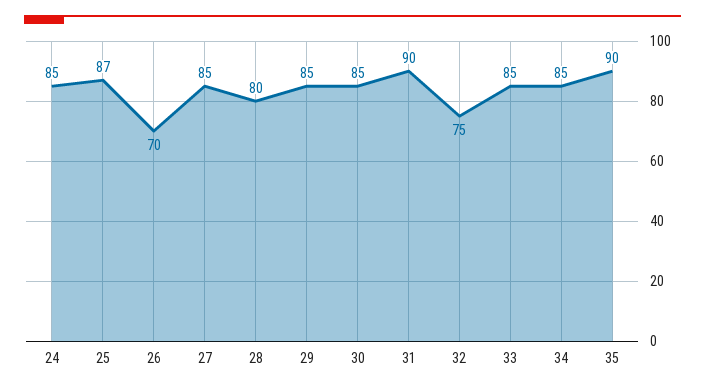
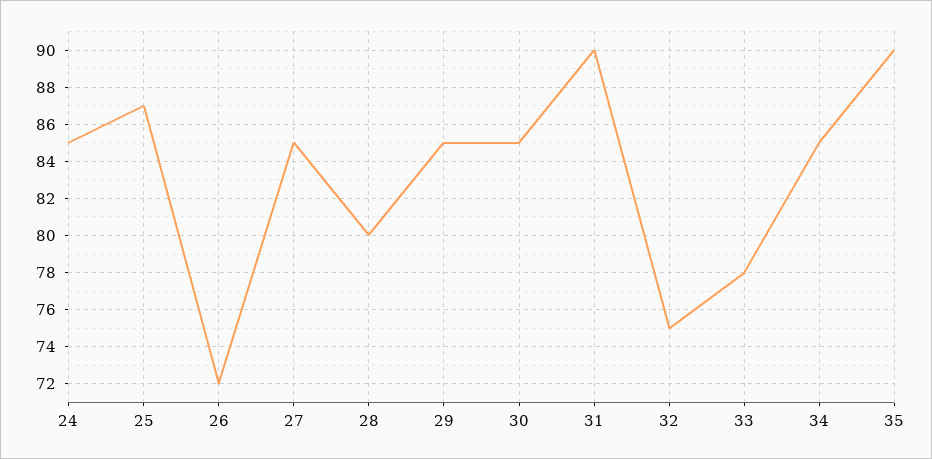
  {
    "24": 85,
    "25": 87,
-   "26": 70,
+   "26": 72,
    "27": 85,
    "28": 80,
    "29": 85,
    "30": 85,
    "31": 90,
    "32": 75,
-   "33": 85,
+   "33": 78,
    "34": 85,
    "35": 90
  }

